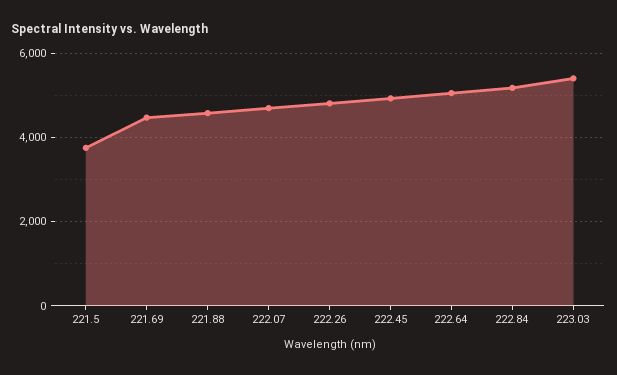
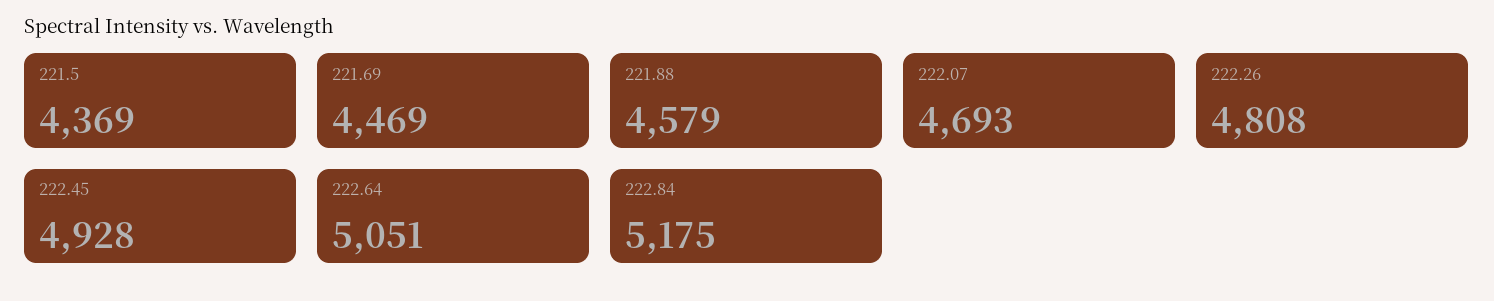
  {
-   "221.5": 3800,
+   "221.5": 4369,
    "221.69": 4469,
    "221.88": 4579,
    "222.07": 4693,
    "222.26": 4808,
    "222.45": 4928,
    "222.64": 5051,
-   "222.84": 5175,
+   "222.84": 5175
-   "223.03": 5400
  }

